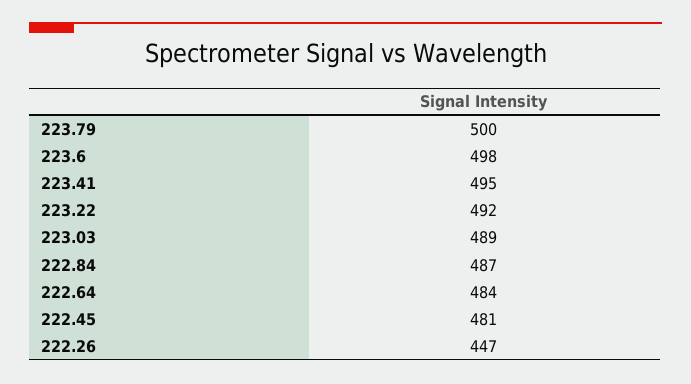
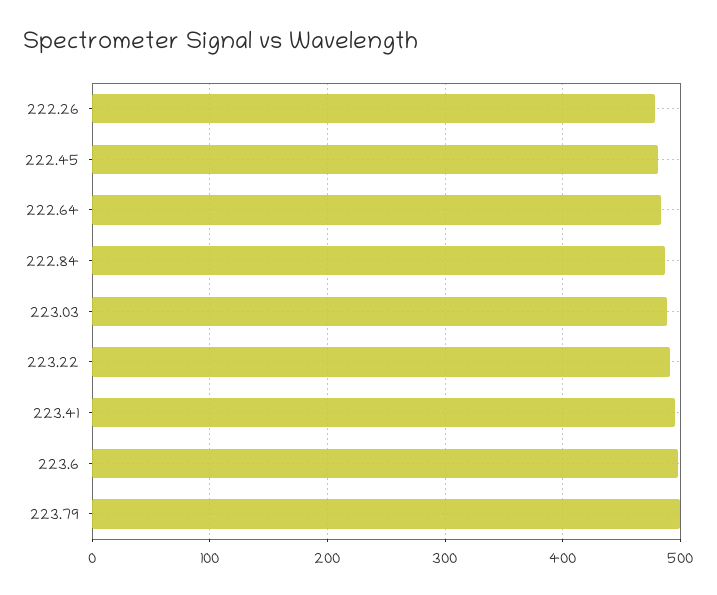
  {
    "223.79": 500,
    "223.6": 498,
    "223.41": 495,
    "223.22": 492,
    "223.03": 489,
    "222.84": 487,
    "222.64": 484,
    "222.45": 481,
-   "222.26": 447
+   "222.26": 480
  }

